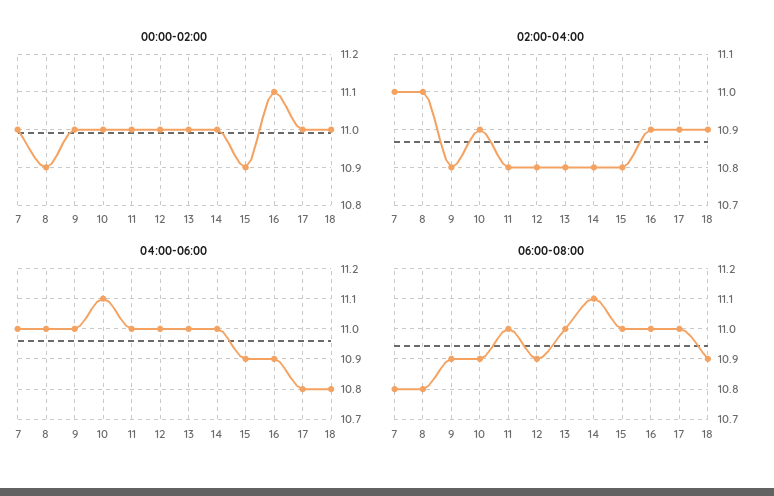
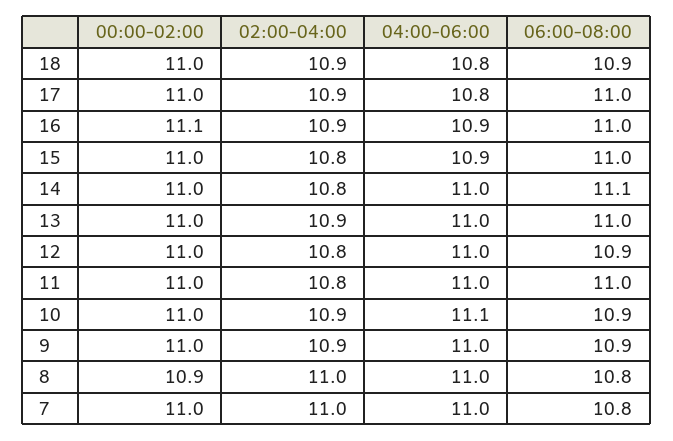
  {
    "00:00-02:00": {
      "7": 11,
      "8": 10.9,
      "9": 11,
      "10": 11,
      "11": 11,
      "12": 11,
      "13": 11,
      "14": 11,
-     "15": 10.9,
+     "15": 11,
      "16": 11.1,
      "17": 11,
      "18": 11
    },
    "02:00-04:00": {
      "7": 11,
      "8": 11,
-     "9": 10.8,
+     "9": 10.9,
      "10": 10.9,
      "11": 10.8,
      "12": 10.8,
-     "13": 10.8,
+     "13": 10.9,
      "14": 10.8,
      "15": 10.8,
      "16": 10.9,
      "17": 10.9,
      "18": 10.9
    },
    "04:00-06:00": {
      "7": 11,
      "8": 11,
      "9": 11,
      "10": 11.1,
      "11": 11,
      "12": 11,
      "13": 11,
      "14": 11,
      "15": 10.9,
      "16": 10.9,
      "17": 10.8,
      "18": 10.8
    },
    "06:00-08:00": {
      "7": 10.8,
      "8": 10.8,
      "9": 10.9,
      "10": 10.9,
      "11": 11,
      "12": 10.9,
      "13": 11,
      "14": 11.1,
      "15": 11,
      "16": 11,
      "17": 11,
      "18": 10.9
    }
  }

